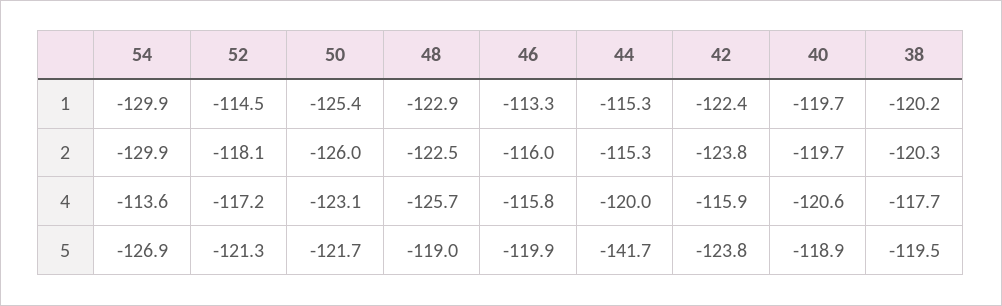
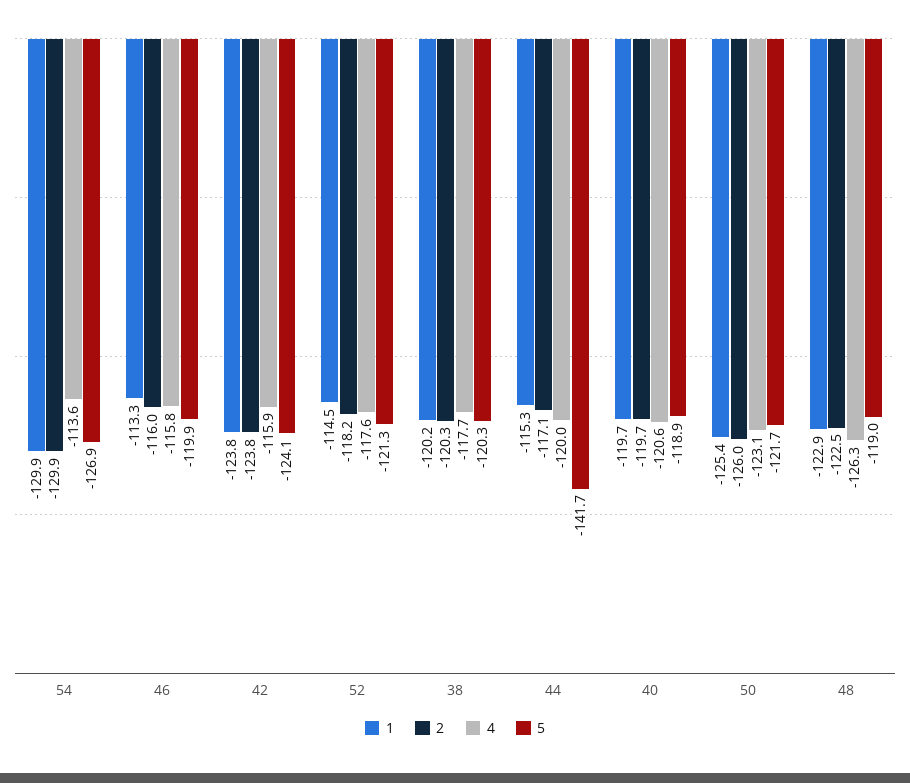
  {
    "1": {
      "54": -129.9,
      "52": -114.5,
      "50": -125.4,
      "48": -122.9,
      "46": -113.3,
      "44": -115.3,
-     "42": -122.4,
+     "42": -123.8,
      "40": -119.7,
      "38": -120.2
    },
    "2": {
      "54": -129.9,
-     "52": -118.1,
+     "52": -118.2,
      "50": -126,
      "48": -122.5,
      "46": -116,
-     "44": -115.3,
+     "44": -117.1,
      "42": -123.8,
      "40": -119.7,
      "38": -120.3
    },
    "4": {
      "54": -113.6,
-     "52": -117.2,
+     "52": -117.6,
      "50": -123.1,
-     "48": -125.7,
+     "48": -126.3,
      "46": -115.8,
      "44": -120,
      "42": -115.9,
      "40": -120.6,
      "38": -117.7
    },
    "5": {
      "54": -126.9,
      "52": -121.3,
      "50": -121.7,
      "48": -119,
      "46": -119.9,
      "44": -141.7,
-     "42": -123.8,
+     "42": -124.1,
      "40": -118.9,
-     "38": -119.5
+     "38": -120.3
    }
  }

